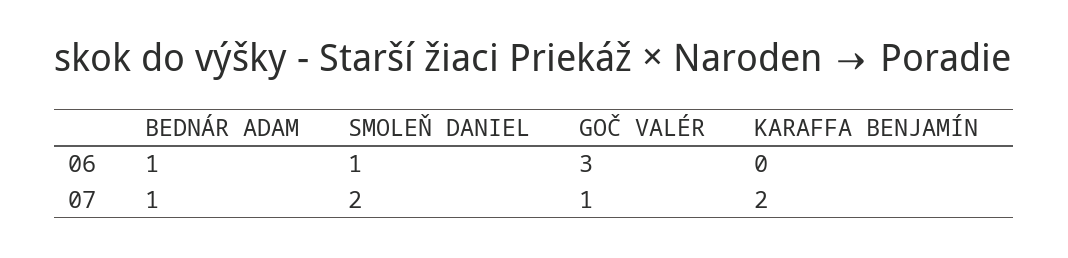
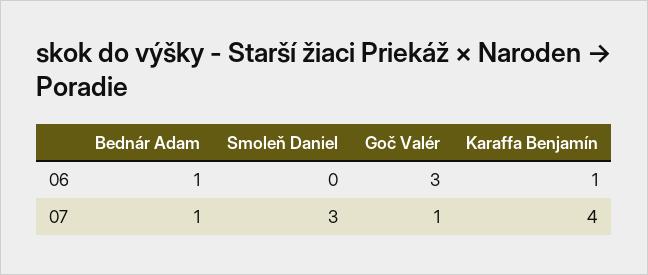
  {
    "BEDNÁR ADAM": {
      "06": 1,
      "07": 1
    },
    "SMOLEŇ DANIEL": {
-     "06": 1,
+     "06": 0,
-     "07": 2
+     "07": 3
    },
    "GOČ VALÉR": {
      "06": 3,
      "07": 1
    },
    "KARAFFA BENJAMÍN": {
-     "06": 0,
+     "06": 1,
-     "07": 2
+     "07": 4
    }
  }

